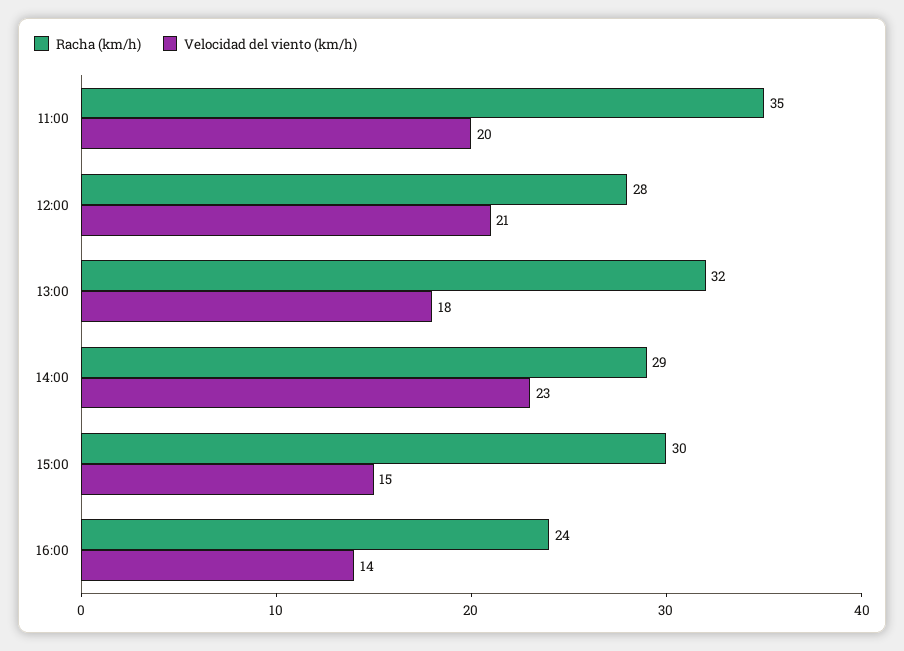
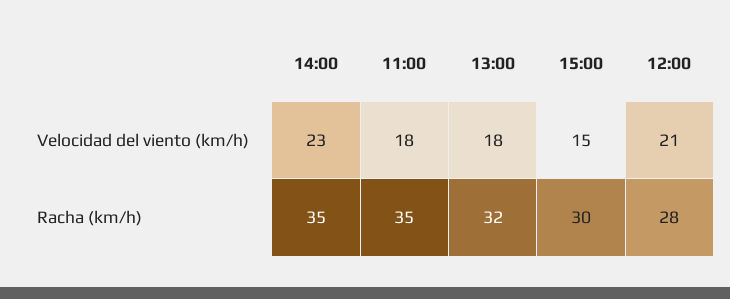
  {
    "Racha (km/h)": {
      "11:00": 35,
      "12:00": 28,
      "13:00": 32,
-     "14:00": 29,
+     "14:00": 35,
-     "15:00": 30,
+     "15:00": 30
-     "16:00": 24
    },
    "Velocidad del viento (km/h)": {
-     "11:00": 20,
+     "11:00": 18,
      "12:00": 21,
      "13:00": 18,
      "14:00": 23,
-     "15:00": 15,
+     "15:00": 15
-     "16:00": 14
    }
  }

